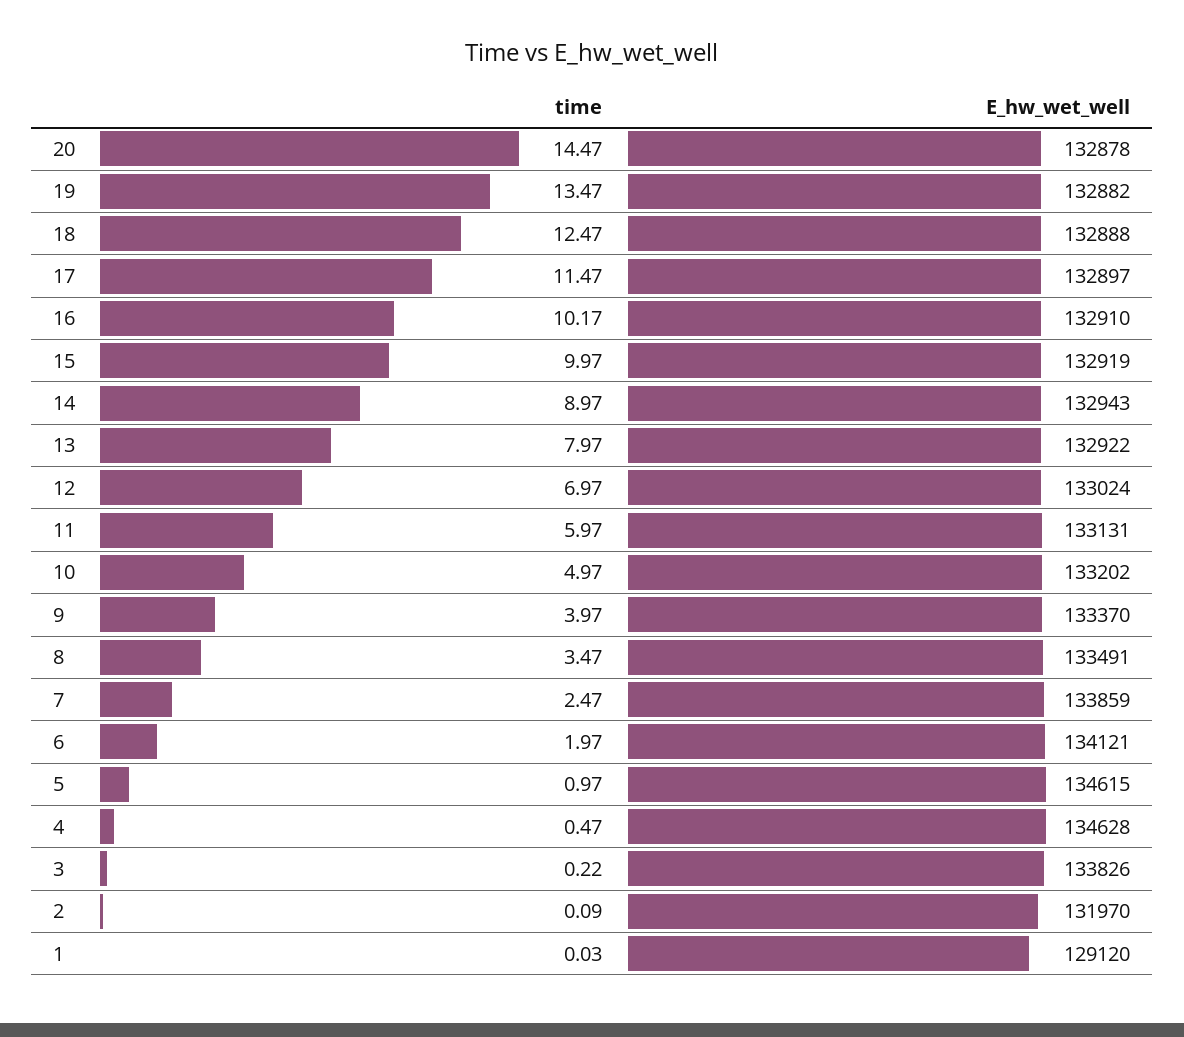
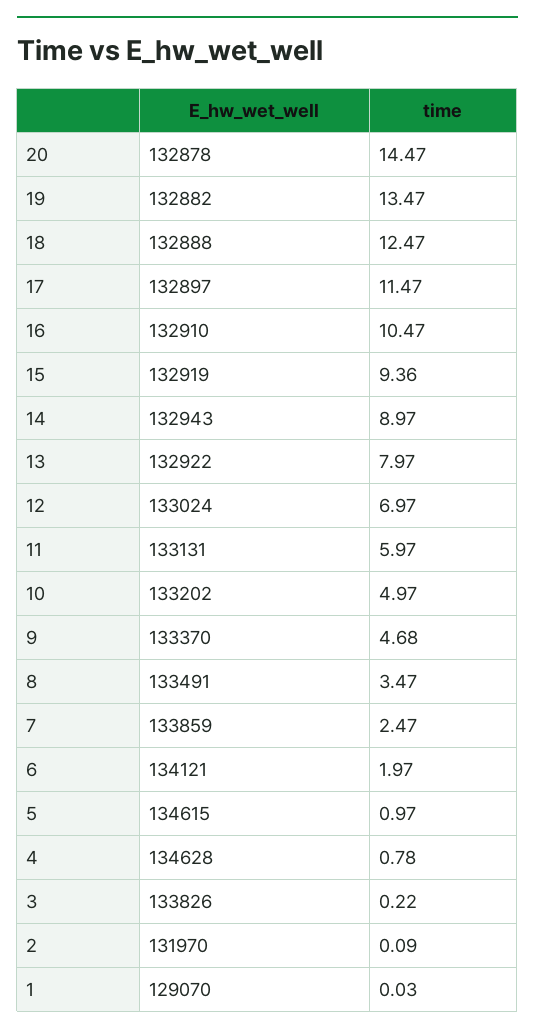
  {
    "time": {
      "20": 14.47,
      "19": 13.47,
      "18": 12.47,
      "17": 11.47,
-     "16": 10.17,
+     "16": 10.47,
-     "15": 9.97,
+     "15": 9.36,
      "14": 8.97,
      "13": 7.97,
      "12": 6.97,
      "11": 5.97,
      "10": 4.97,
-     "9": 3.97,
+     "9": 4.68,
      "8": 3.47,
      "7": 2.47,
      "6": 1.97,
      "5": 0.97,
-     "4": 0.47,
+     "4": 0.78,
      "3": 0.22,
      "2": 0.09,
      "1": 0.03
    },
    "E_hw_wet_well": {
      "20": 132878,
      "19": 132882,
      "18": 132888,
      "17": 132897,
      "16": 132910,
      "15": 132919,
      "14": 132943,
      "13": 132922,
      "12": 133024,
      "11": 133131,
      "10": 133202,
      "9": 133370,
      "8": 133491,
      "7": 133859,
      "6": 134121,
      "5": 134615,
      "4": 134628,
      "3": 133826,
      "2": 131970,
-     "1": 129120
+     "1": 129070
    }
  }

